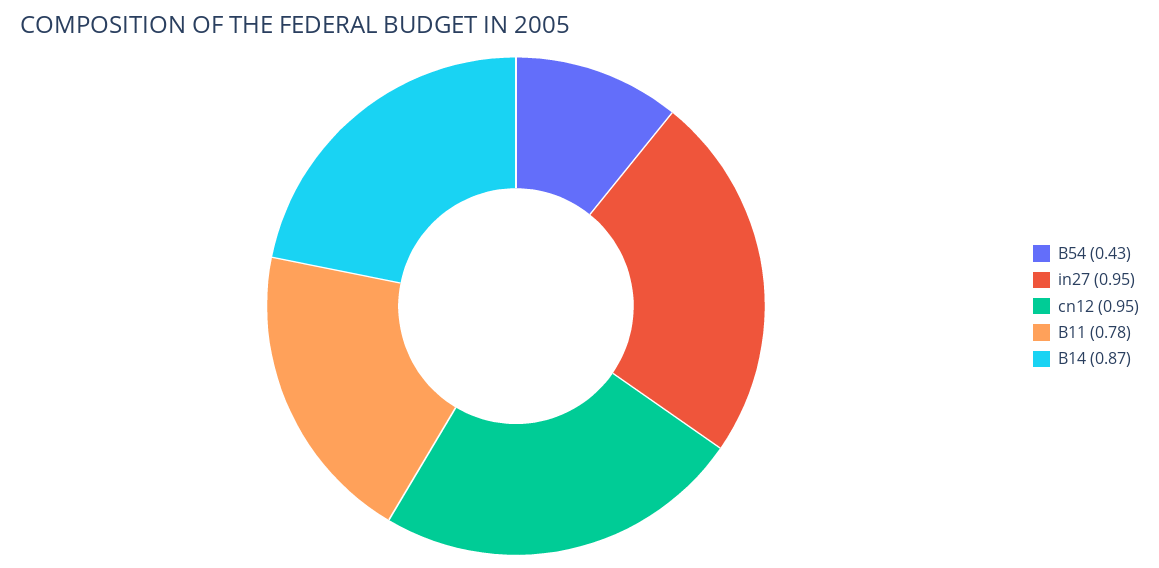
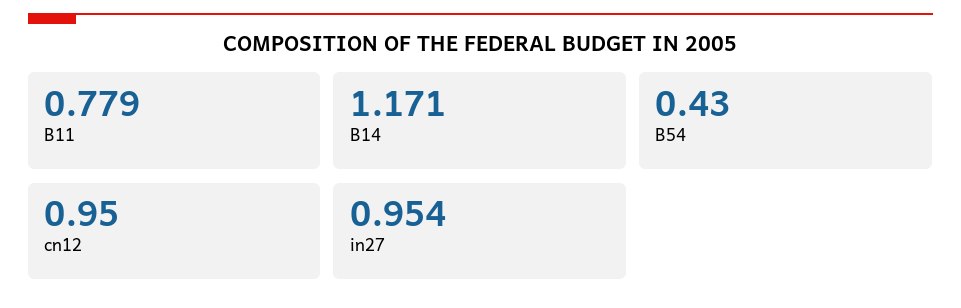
  {
    "B54": 0.43,
    "in27": 0.954,
    "cn12": 0.95,
    "B11": 0.779,
-   "B14": 0.87
+   "B14": 1.171
  }

